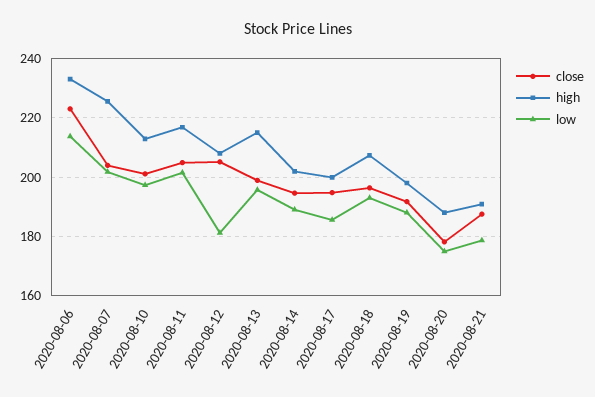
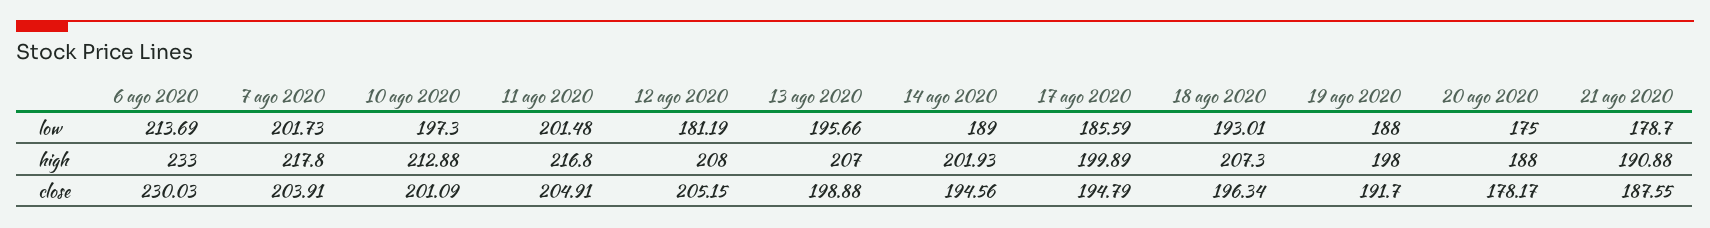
  {
    "close": {
-     "2020-08-06": 222.5,
+     "2020-08-06": 230.03,
      "2020-08-07": 203.91,
      "2020-08-10": 201.09,
      "2020-08-11": 204.91,
      "2020-08-12": 205.15,
      "2020-08-13": 198.88,
      "2020-08-14": 194.56,
      "2020-08-17": 194.79,
      "2020-08-18": 196.34,
      "2020-08-19": 191.7,
      "2020-08-20": 178.17,
      "2020-08-21": 187.55
    },
    "high": {
      "2020-08-06": 233,
-     "2020-08-07": 225,
+     "2020-08-07": 217.8,
      "2020-08-10": 212.88,
      "2020-08-11": 216.8,
      "2020-08-12": 208,
-     "2020-08-13": 215,
+     "2020-08-13": 207,
      "2020-08-14": 201.93,
      "2020-08-17": 199.89,
      "2020-08-18": 207.3,
      "2020-08-19": 198,
      "2020-08-20": 188,
      "2020-08-21": 190.88
    },
    "low": {
      "2020-08-06": 213.69,
      "2020-08-07": 201.73,
      "2020-08-10": 197.3,
      "2020-08-11": 201.48,
      "2020-08-12": 181.19,
      "2020-08-13": 195.66,
      "2020-08-14": 189,
      "2020-08-17": 185.59,
      "2020-08-18": 193.01,
      "2020-08-19": 188,
      "2020-08-20": 175,
      "2020-08-21": 178.7
    }
  }

